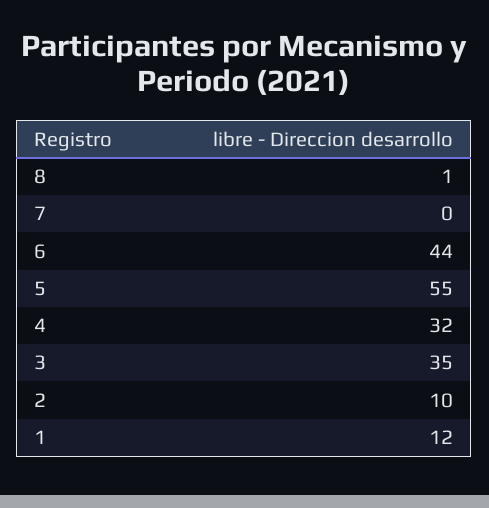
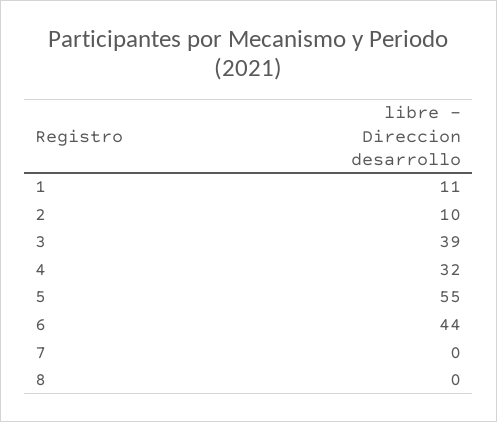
  {
-   "8": 1,
+   "8": 0,
    "7": 0,
    "6": 44,
    "5": 55,
    "4": 32,
-   "3": 35,
+   "3": 39,
    "2": 10,
-   "1": 12
+   "1": 11
  }

